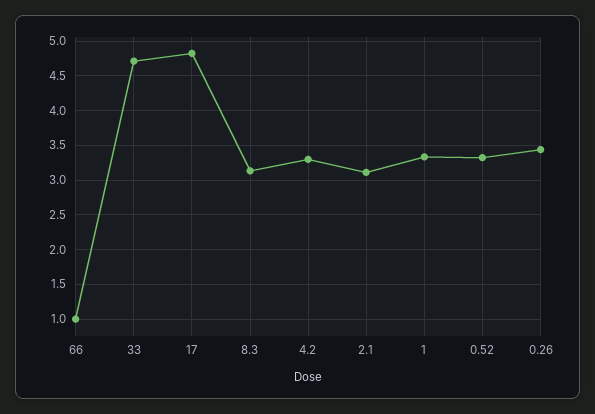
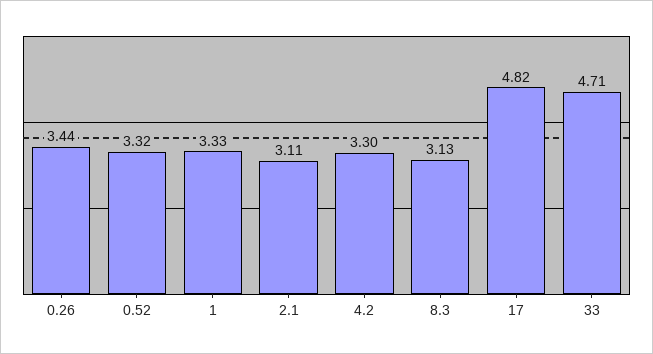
  {
-   "66": 1,
    "33": 4.71,
    "17": 4.82,
    "8.3": 3.13,
    "4.2": 3.3,
    "2.1": 3.11,
    "1": 3.33,
    "0.52": 3.32,
    "0.26": 3.44
  }

